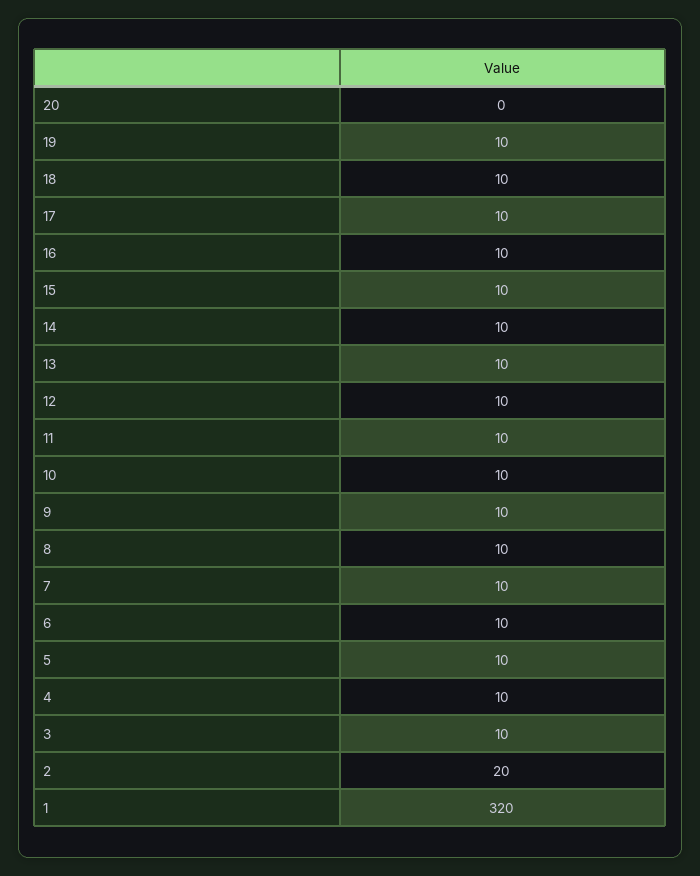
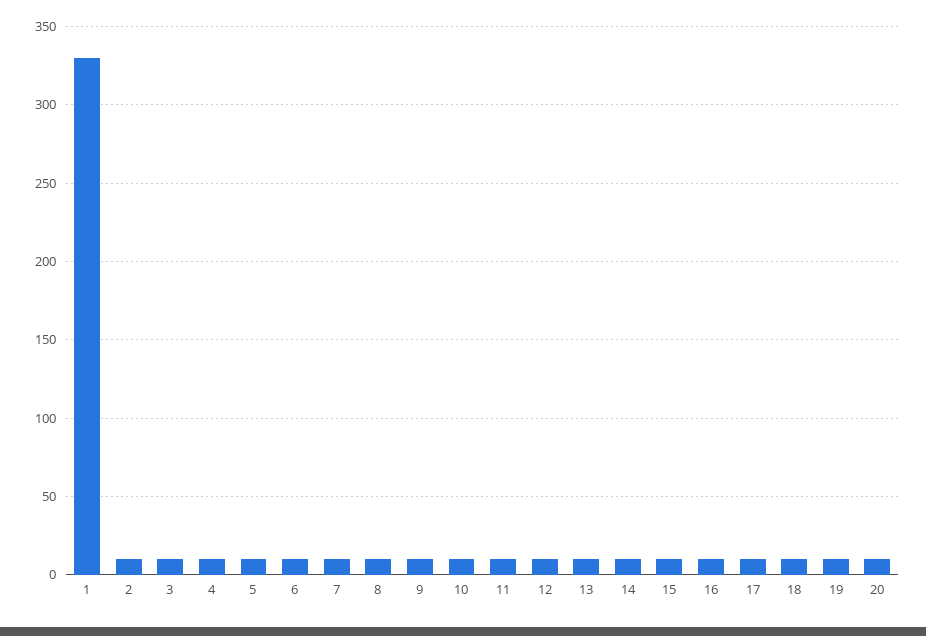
  {
-   "20": 0,
+   "20": 10,
    "19": 10,
    "18": 10,
    "17": 10,
    "16": 10,
    "15": 10,
    "14": 10,
    "13": 10,
    "12": 10,
    "11": 10,
    "10": 10,
    "9": 10,
    "8": 10,
    "7": 10,
    "6": 10,
    "5": 10,
    "4": 10,
    "3": 10,
-   "2": 20,
+   "2": 10,
-   "1": 320
+   "1": 330
  }

